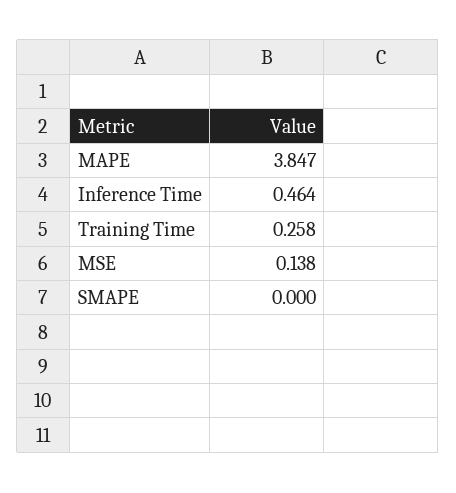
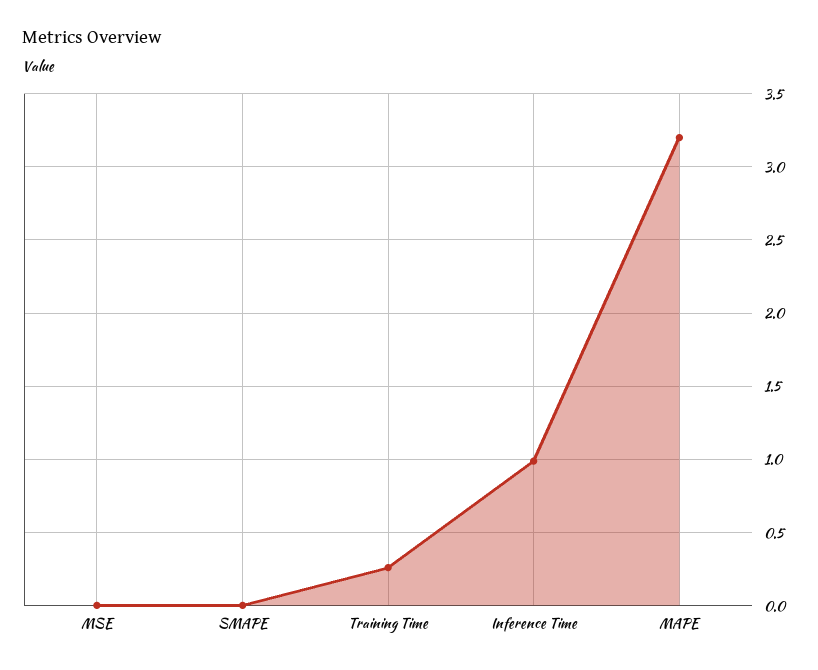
  {
-   "MAPE": 3.847,
+   "MAPE": 3.2,
-   "Inference Time": 0.464,
+   "Inference Time": 1,
    "Training Time": 0.258,
-   "MSE": 0.138,
+   "MSE": 0,
    "SMAPE": 0
  }

